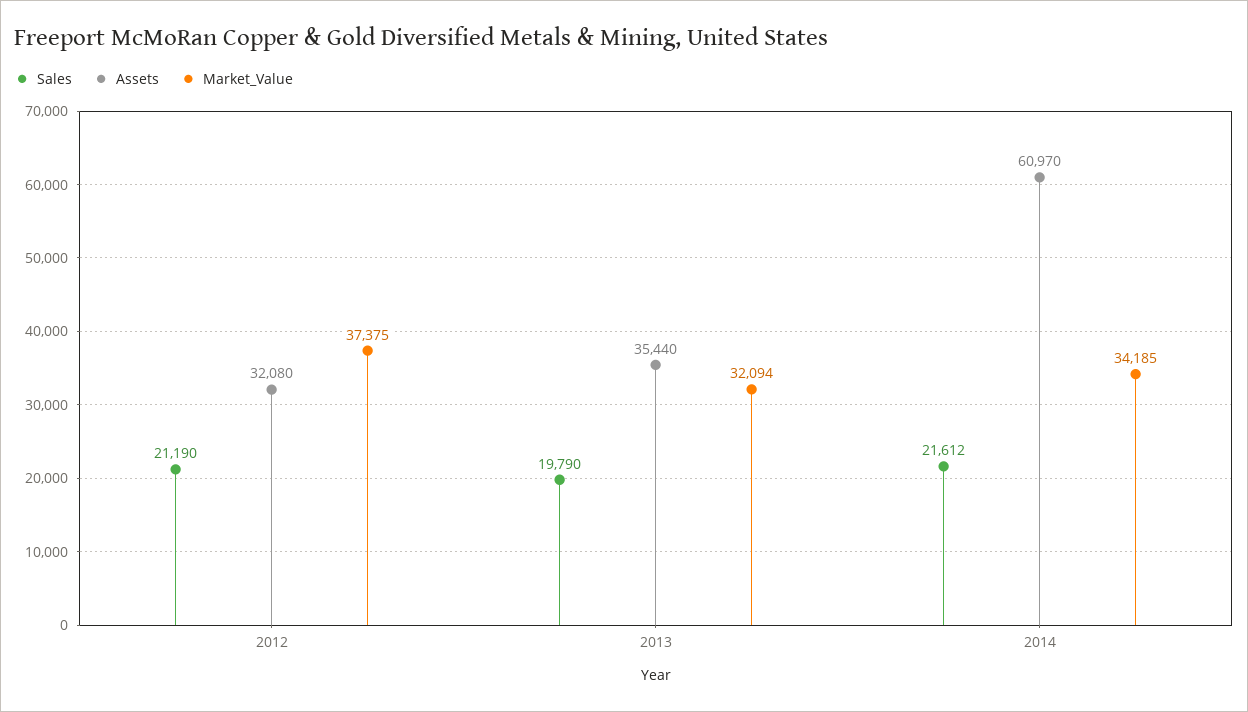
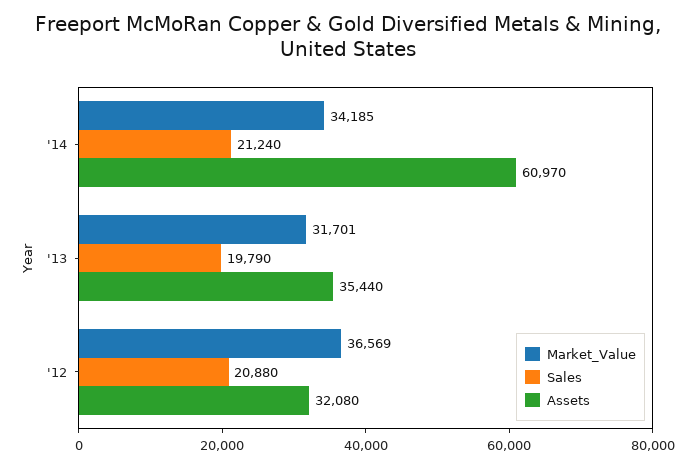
  {
    "Sales": {
-     "2012": 21190,
+     "2012": 20880,
      "2013": 19790,
-     "2014": 21612
+     "2014": 21240
    },
    "Assets": {
      "2012": 32080,
      "2013": 35440,
      "2014": 60970
    },
    "Market_Value": {
-     "2012": 37375,
+     "2012": 36569,
-     "2013": 32094,
+     "2013": 31701,
      "2014": 34185
    }
  }

